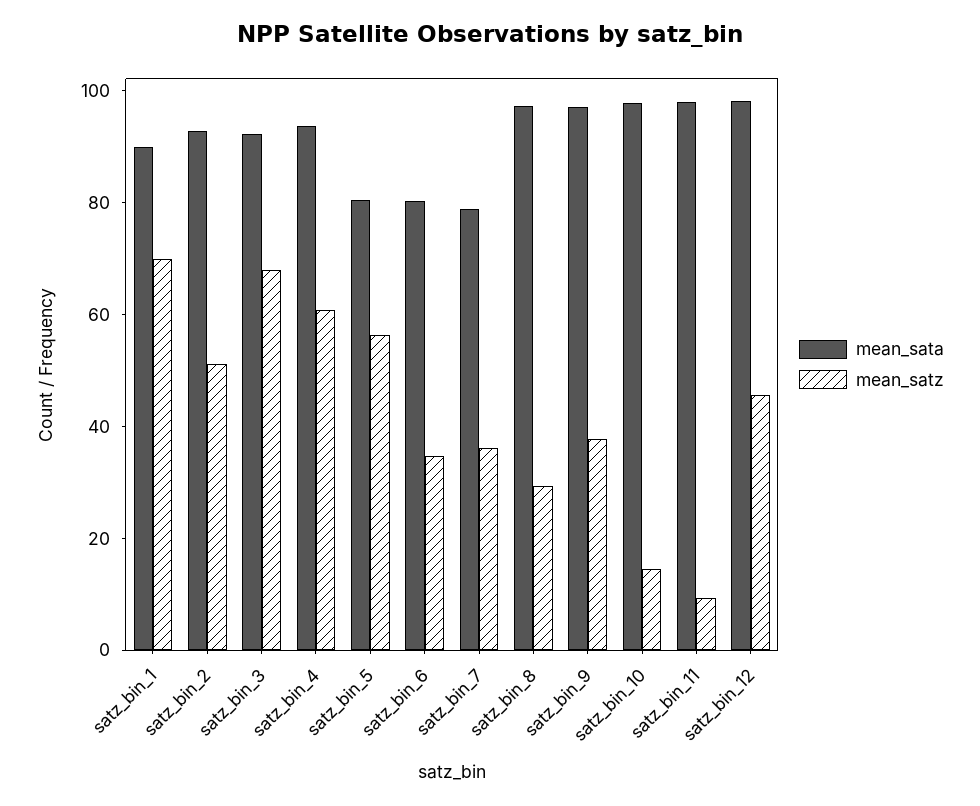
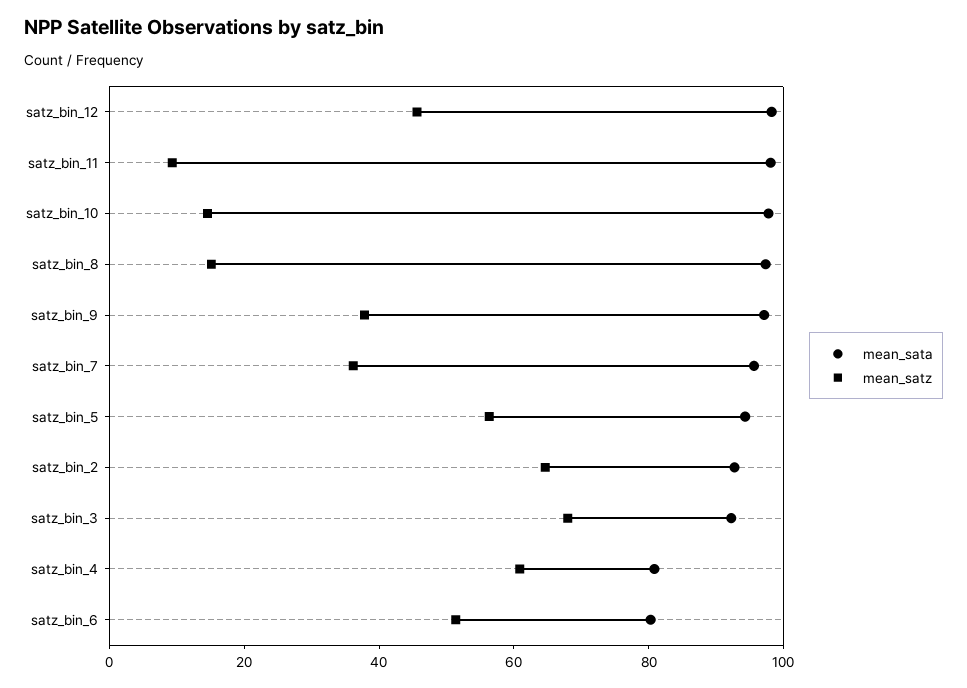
  {
    "mean_sata": {
-     "satz_bin_1": 90,
      "satz_bin_2": 95,
      "satz_bin_3": 90,
-     "satz_bin_4": 95,
+     "satz_bin_4": 80,
-     "satz_bin_5": 80,
+     "satz_bin_5": 95,
      "satz_bin_6": 80,
-     "satz_bin_7": 80,
+     "satz_bin_7": 95,
      "satz_bin_8": 95,
      "satz_bin_9": 95,
      "satz_bin_10": 100,
      "satz_bin_11": 100,
      "satz_bin_12": 100
    },
    "mean_satz": {
-     "satz_bin_1": 70,
-     "satz_bin_2": 50,
+     "satz_bin_2": 65,
      "satz_bin_3": 70,
      "satz_bin_4": 60,
      "satz_bin_5": 55,
-     "satz_bin_6": 35,
+     "satz_bin_6": 50,
      "satz_bin_7": 35,
-     "satz_bin_8": 30,
+     "satz_bin_8": 15,
      "satz_bin_9": 40,
      "satz_bin_10": 15,
      "satz_bin_11": 10,
      "satz_bin_12": 45
    }
  }

